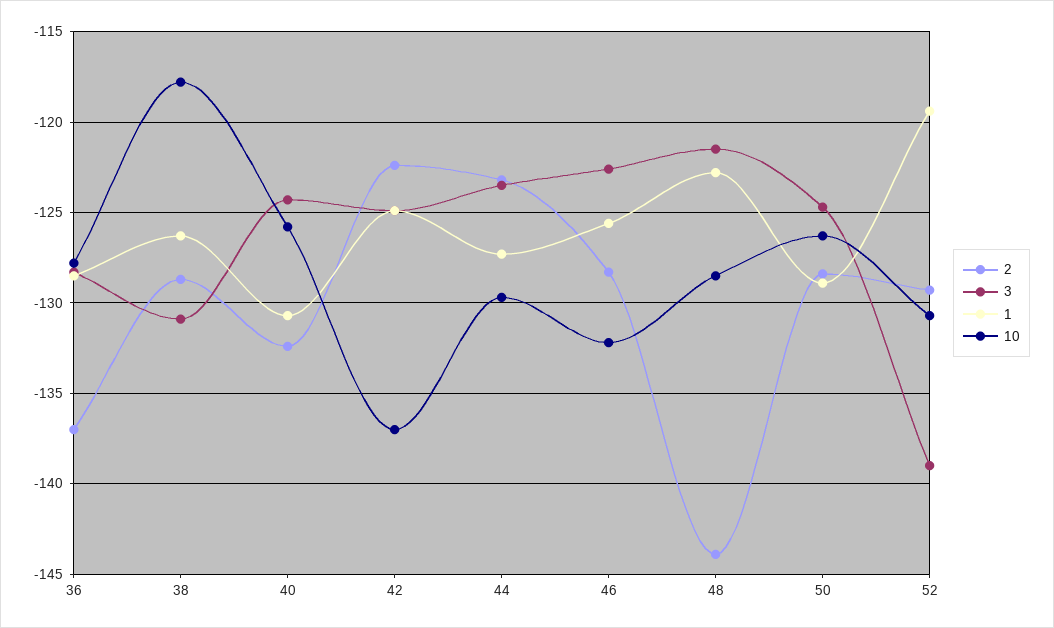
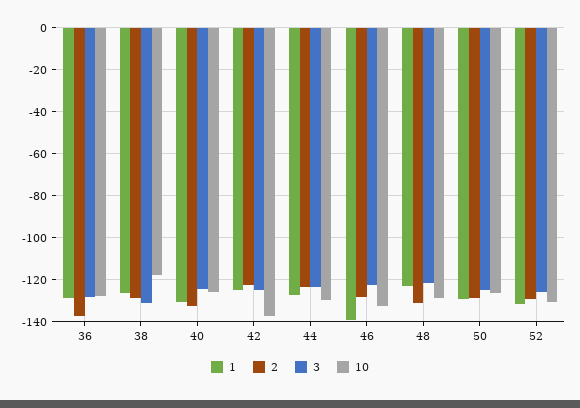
  {
    "2": {
      "36": -137,
      "38": -128.5,
      "40": -132.5,
      "42": -122.5,
      "44": -123,
      "46": -128.5,
-     "48": -144,
+     "48": -130,
      "50": -128.5,
      "52": -129.5
    },
    "3": {
      "36": -128.5,
      "38": -131,
      "40": -124.5,
      "42": -125,
      "44": -123.5,
      "46": -122.5,
      "48": -121.5,
      "50": -124.5,
-     "52": -139
+     "52": -125
    },
    "1": {
      "36": -128.5,
      "38": -126.5,
      "40": -130.5,
      "42": -125,
      "44": -127.5,
-     "46": -125.5,
+     "46": -140,
      "48": -123,
      "50": -129,
-     "52": -119.5
+     "52": -130
    },
    "10": {
      "36": -128,
      "38": -118,
      "40": -126,
      "42": -137,
      "44": -129.5,
      "46": -132,
      "48": -128.5,
      "50": -126.5,
      "52": -130.5
    }
  }

